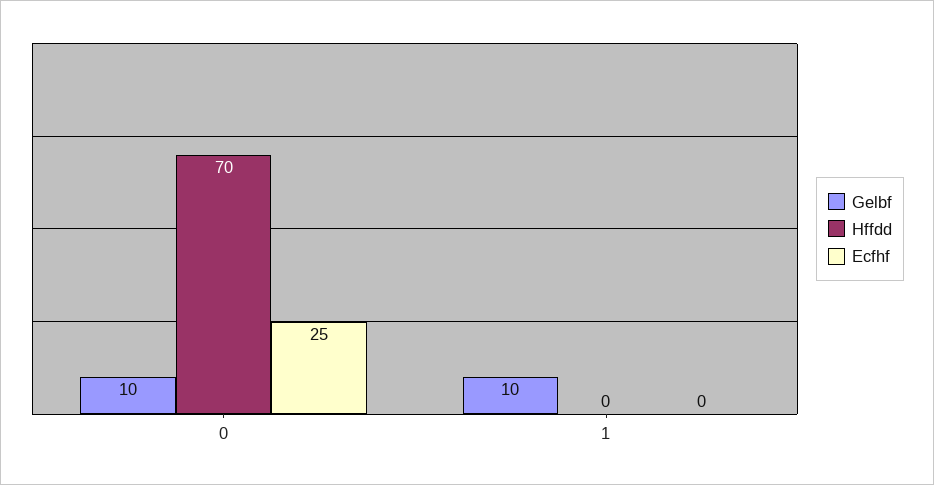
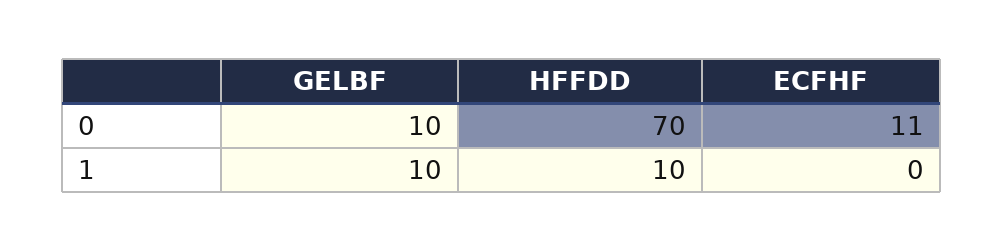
  {
    "Gelbf": {
      "0": 10,
      "1": 10
    },
    "Hffdd": {
      "0": 70,
-     "1": 0
+     "1": 10
    },
    "Ecfhf": {
-     "0": 25,
+     "0": 11,
      "1": 0
    }
  }

